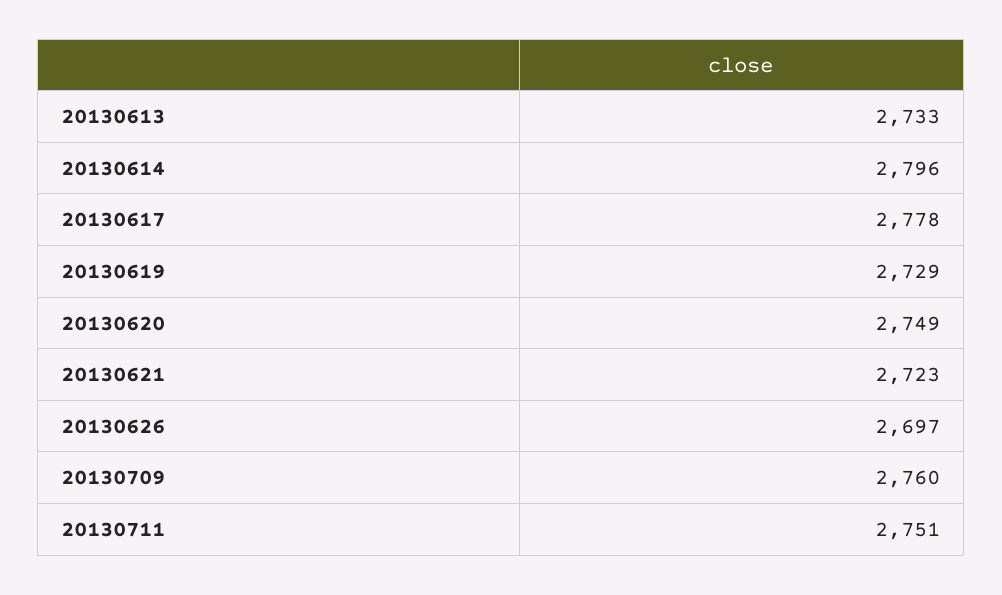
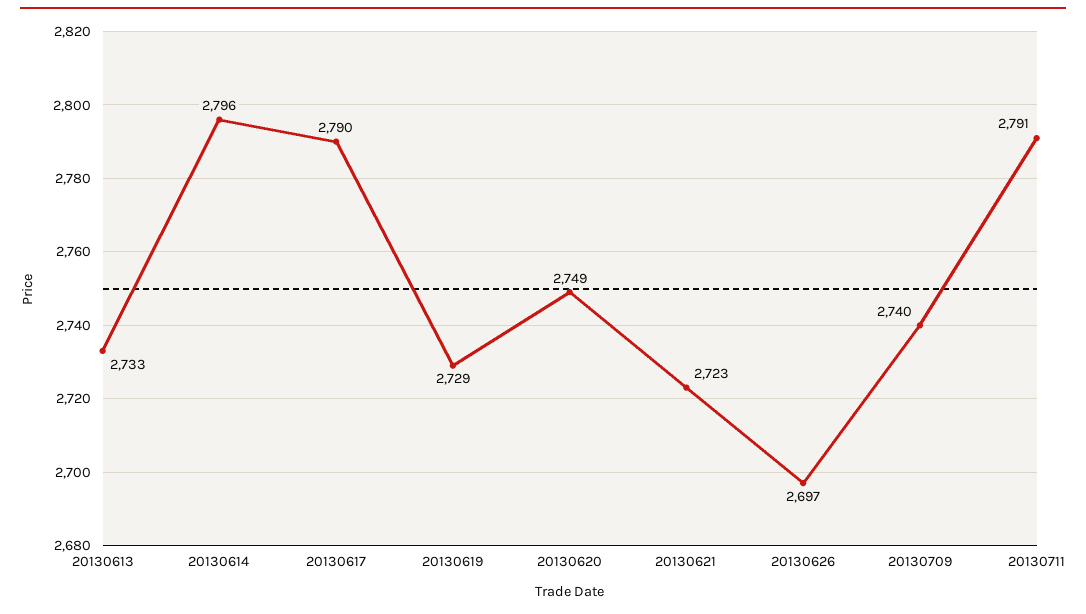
  {
    "20130613": 2733,
    "20130614": 2796,
-   "20130617": 2778,
+   "20130617": 2790,
    "20130619": 2729,
    "20130620": 2749,
    "20130621": 2723,
    "20130626": 2697,
-   "20130709": 2760,
+   "20130709": 2740,
-   "20130711": 2751
+   "20130711": 2791
  }

